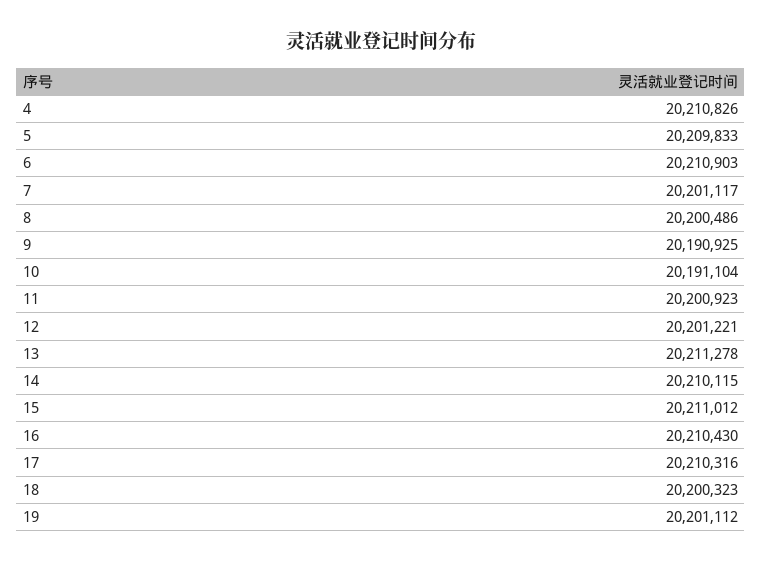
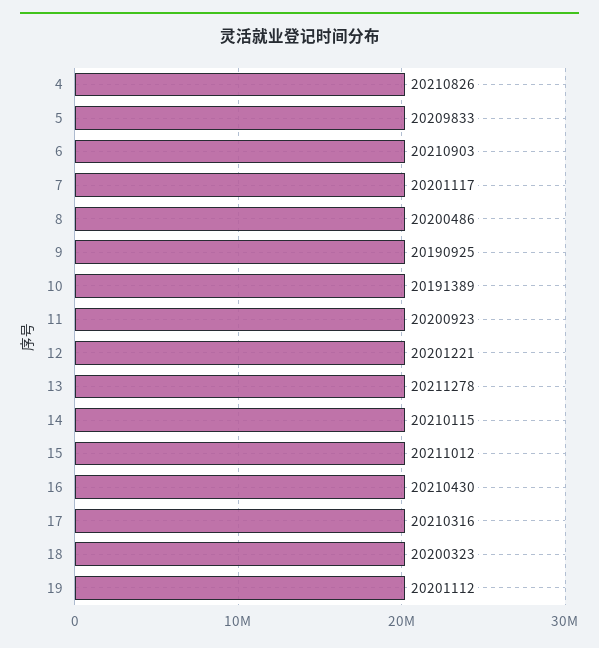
  {
    "4": 20210826,
    "5": 20209833,
    "6": 20210903,
    "7": 20201117,
    "8": 20200486,
    "9": 20190925,
-   "10": 20191104,
+   "10": 20191389,
    "11": 20200923,
    "12": 20201221,
    "13": 20211278,
    "14": 20210115,
    "15": 20211012,
    "16": 20210430,
    "17": 20210316,
    "18": 20200323,
    "19": 20201112
  }

